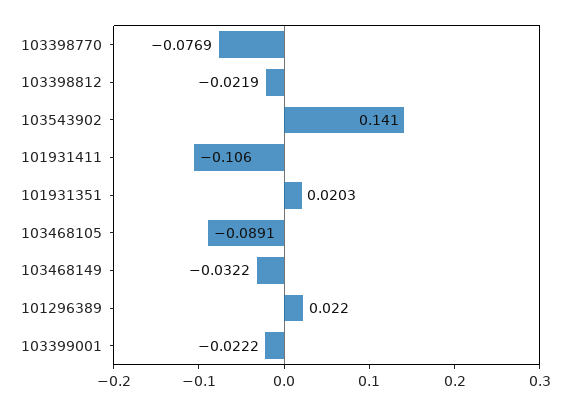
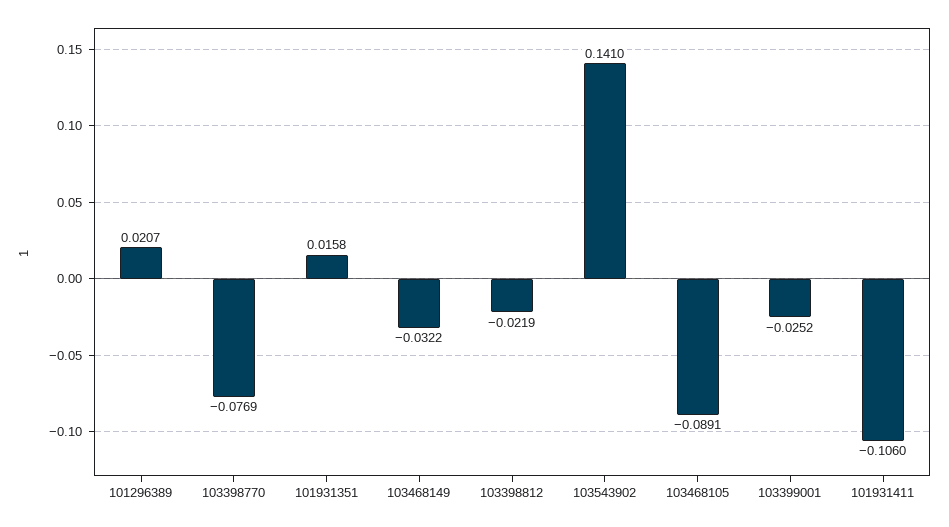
  {
    "103398770": -0.0769,
    "103398812": -0.0219,
    "103543902": 0.141,
    "101931411": -0.106,
-   "101931351": 0.0203,
+   "101931351": 0.0158,
    "103468105": -0.0891,
    "103468149": -0.0322,
-   "101296389": 0.022,
+   "101296389": 0.0207,
-   "103399001": -0.0222
+   "103399001": -0.0252
  }

